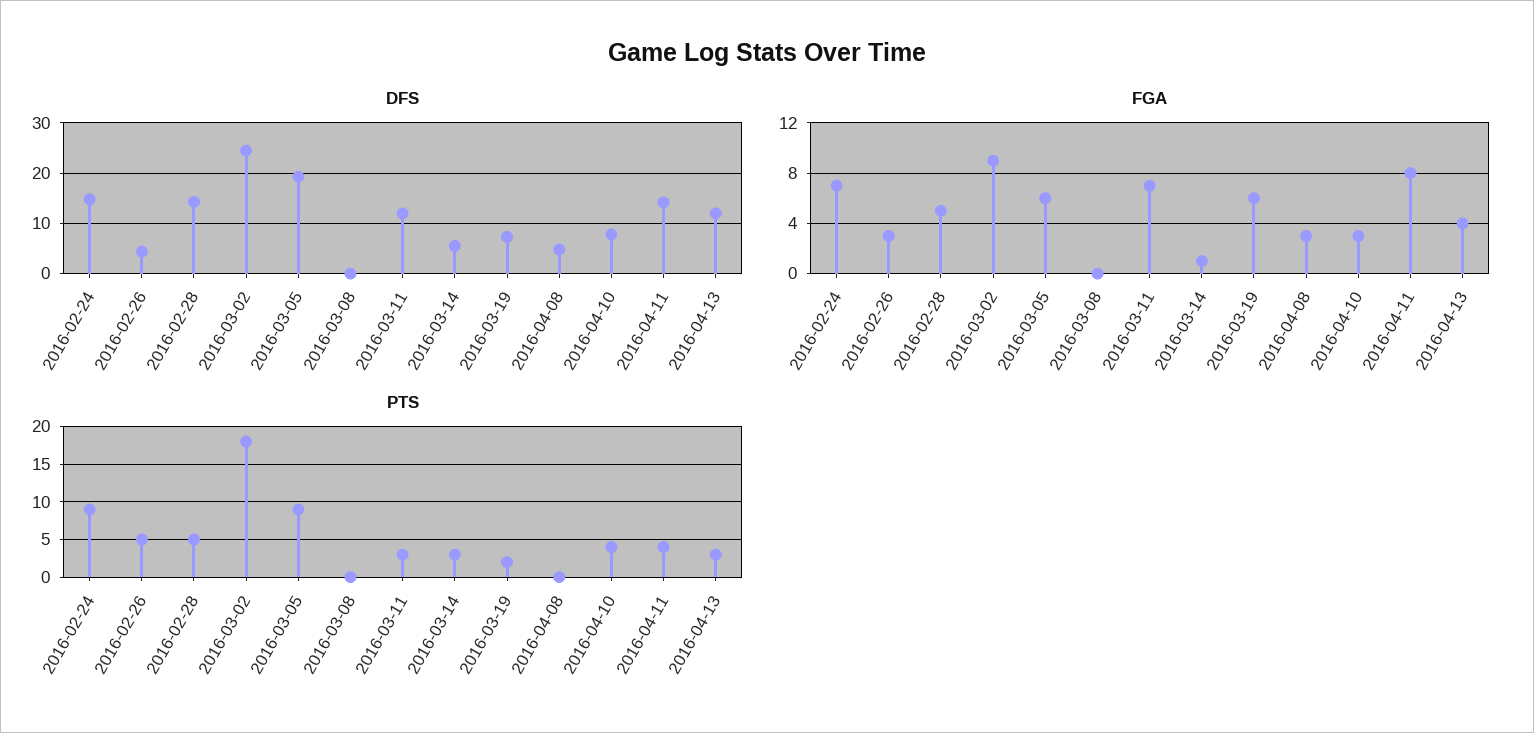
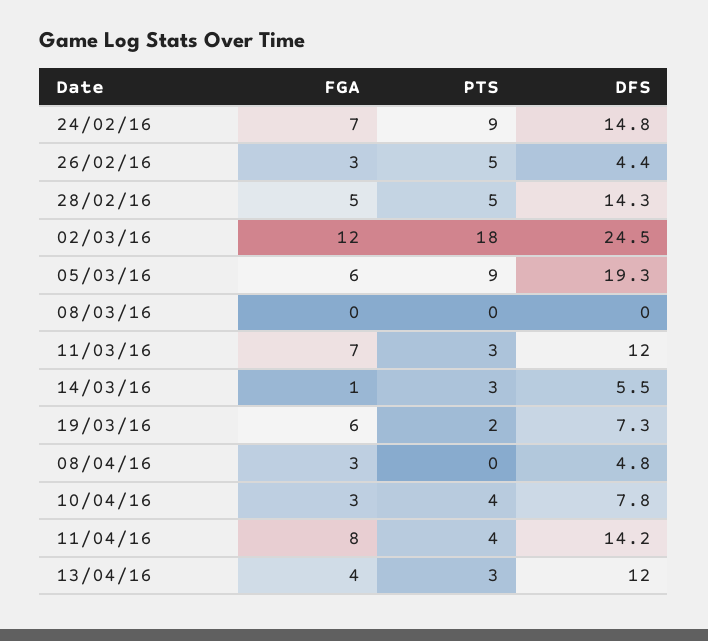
  {
    "DFS": {
      "2016-02-24": 14.8,
      "2016-02-26": 4.4,
      "2016-02-28": 14.3,
      "2016-03-02": 24.5,
      "2016-03-05": 19.3,
      "2016-03-08": 0,
      "2016-03-11": 12,
      "2016-03-14": 5.5,
      "2016-03-19": 7.3,
      "2016-04-08": 4.8,
      "2016-04-10": 7.8,
      "2016-04-11": 14.2,
      "2016-04-13": 12
    },
    "FGA": {
      "2016-02-24": 7,
      "2016-02-26": 3,
      "2016-02-28": 5,
-     "2016-03-02": 9,
+     "2016-03-02": 12,
      "2016-03-05": 6,
      "2016-03-08": 0,
      "2016-03-11": 7,
      "2016-03-14": 1,
      "2016-03-19": 6,
      "2016-04-08": 3,
      "2016-04-10": 3,
      "2016-04-11": 8,
      "2016-04-13": 4
    },
    "PTS": {
      "2016-02-24": 9,
      "2016-02-26": 5,
      "2016-02-28": 5,
      "2016-03-02": 18,
      "2016-03-05": 9,
      "2016-03-08": 0,
      "2016-03-11": 3,
      "2016-03-14": 3,
      "2016-03-19": 2,
      "2016-04-08": 0,
      "2016-04-10": 4,
      "2016-04-11": 4,
      "2016-04-13": 3
    }
  }

